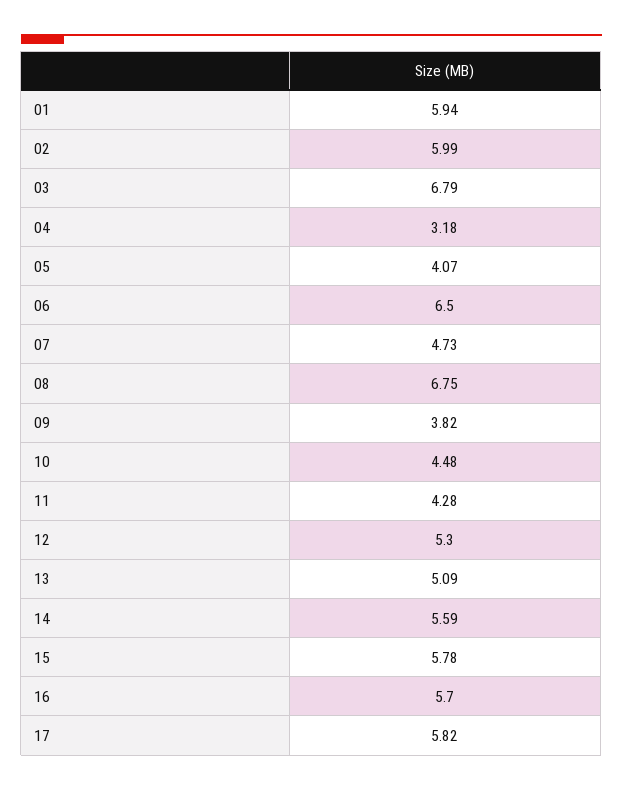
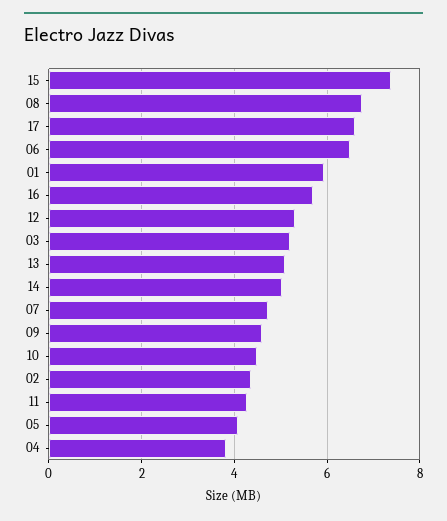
  {
    "01": 5.94,
-   "02": 5.99,
+   "02": 4.4,
-   "03": 6.79,
+   "03": 5.2,
-   "04": 3.18,
+   "04": 3.8,
    "05": 4.07,
    "06": 6.5,
    "07": 4.73,
    "08": 6.75,
-   "09": 3.82,
+   "09": 4.6,
    "10": 4.48,
    "11": 4.28,
    "12": 5.3,
    "13": 5.09,
-   "14": 5.59,
+   "14": 5,
-   "15": 5.78,
+   "15": 7.4,
    "16": 5.7,
-   "17": 5.82
+   "17": 6.6
  }

